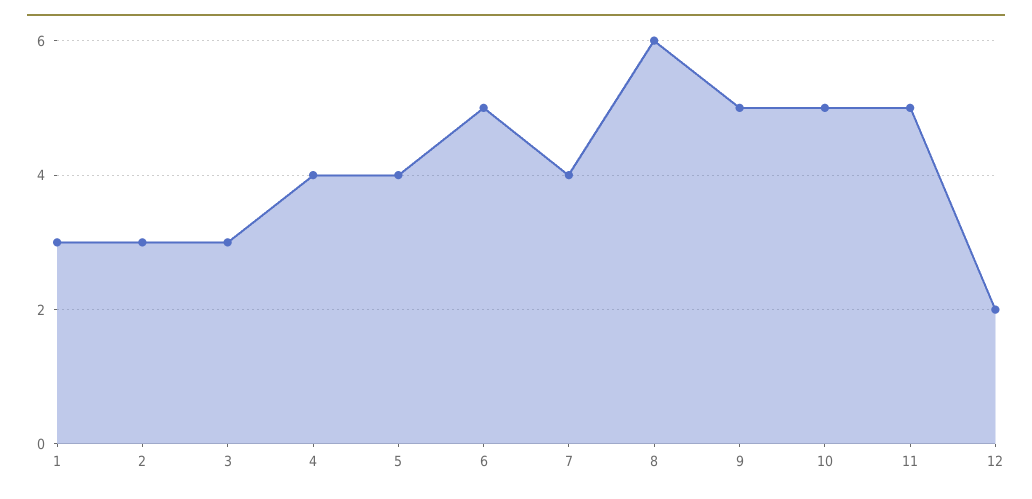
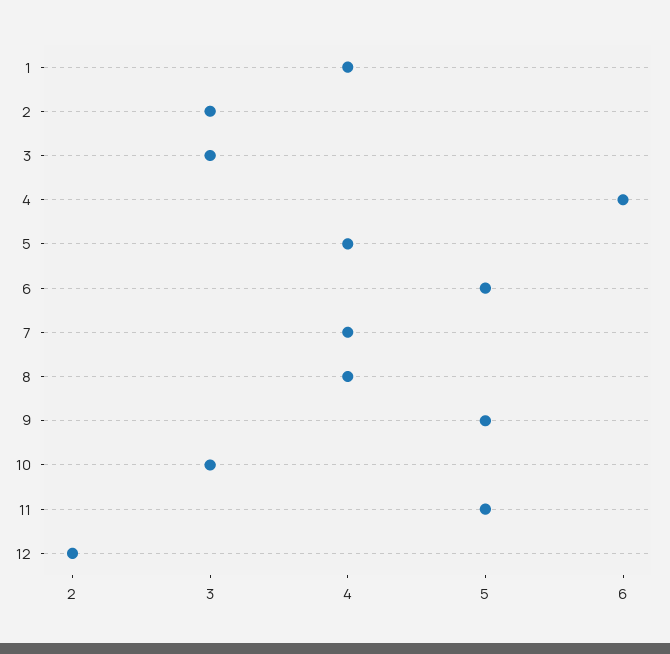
  {
-   "1": 3,
+   "1": 4,
    "2": 3,
    "3": 3,
-   "4": 4,
+   "4": 6,
    "5": 4,
    "6": 5,
    "7": 4,
-   "8": 6,
+   "8": 4,
    "9": 5,
-   "10": 5,
+   "10": 3,
    "11": 5,
    "12": 2
  }

